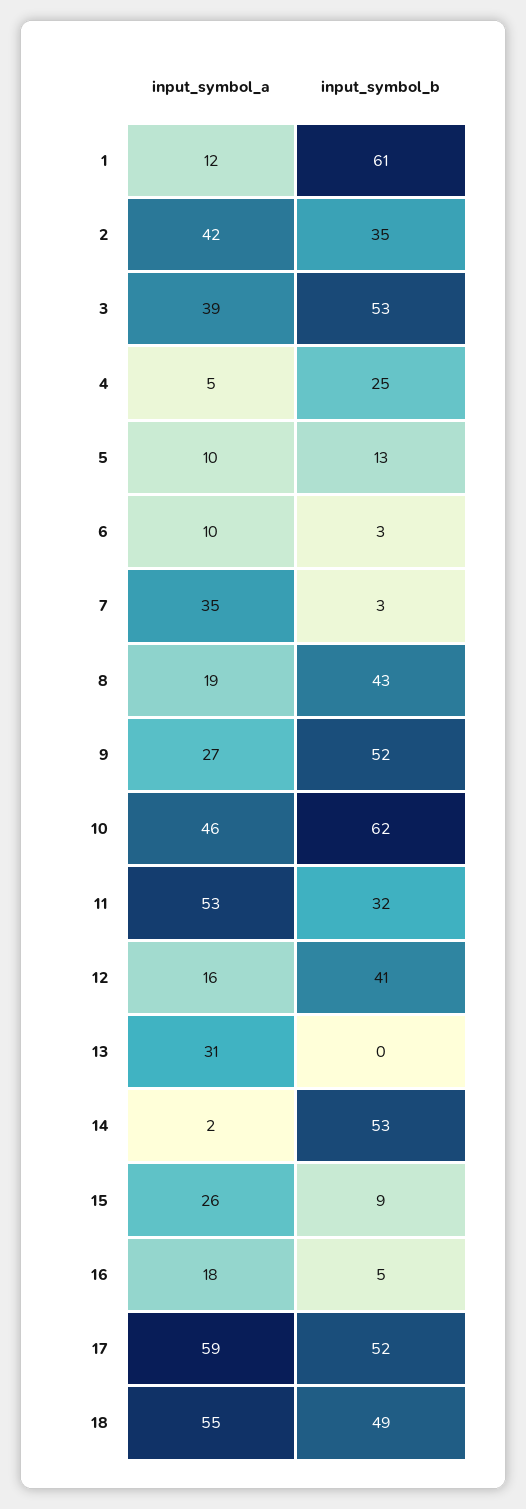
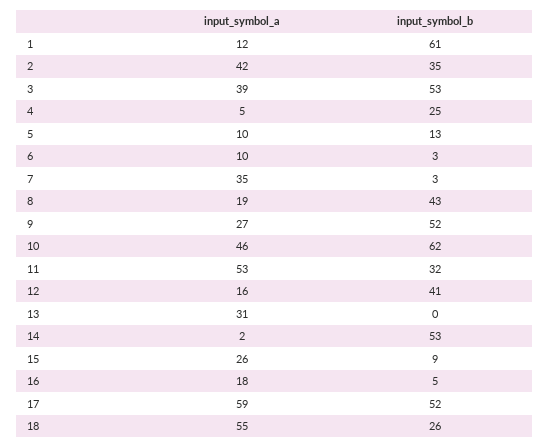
  {
    "input_symbol_a": {
      "1": 12,
      "2": 42,
      "3": 39,
      "4": 5,
      "5": 10,
      "6": 10,
      "7": 35,
      "8": 19,
      "9": 27,
      "10": 46,
      "11": 53,
      "12": 16,
      "13": 31,
      "14": 2,
      "15": 26,
      "16": 18,
      "17": 59,
      "18": 55
    },
    "input_symbol_b": {
      "1": 61,
      "2": 35,
      "3": 53,
      "4": 25,
      "5": 13,
      "6": 3,
      "7": 3,
      "8": 43,
      "9": 52,
      "10": 62,
      "11": 32,
      "12": 41,
      "13": 0,
      "14": 53,
      "15": 9,
      "16": 5,
      "17": 52,
-     "18": 49
+     "18": 26
    }
  }

